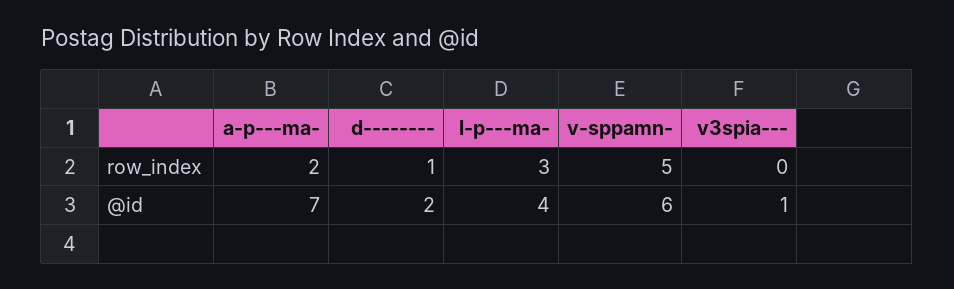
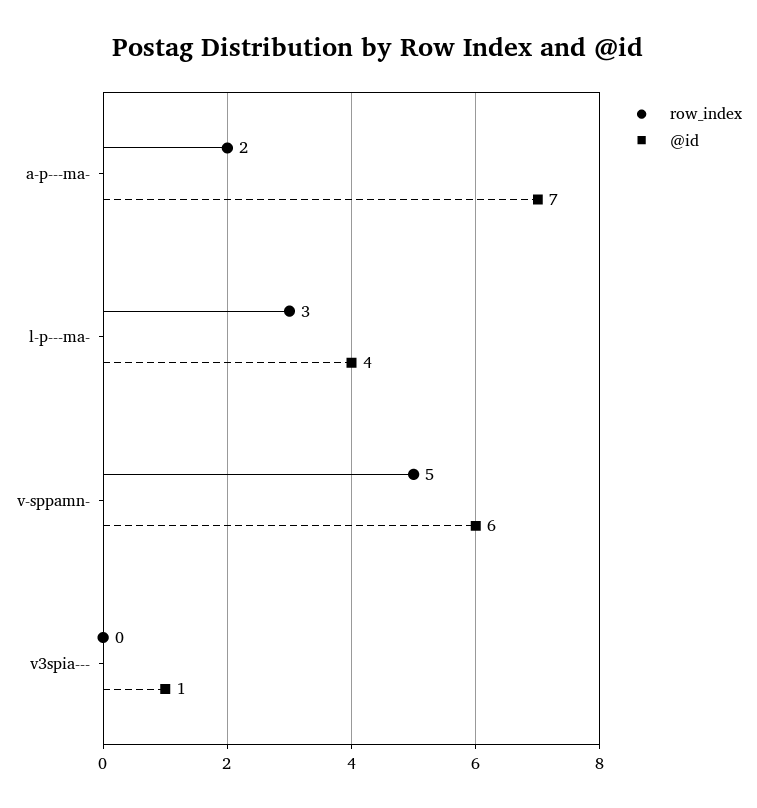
  {
    "row_index": {
      "a-p---ma-": 2,
-     "d--------": 1,
      "l-p---ma-": 3,
      "v-sppamn-": 5,
      "v3spia---": 0
    },
    "@id": {
      "a-p---ma-": 7,
-     "d--------": 2,
      "l-p---ma-": 4,
      "v-sppamn-": 6,
      "v3spia---": 1
    }
  }

